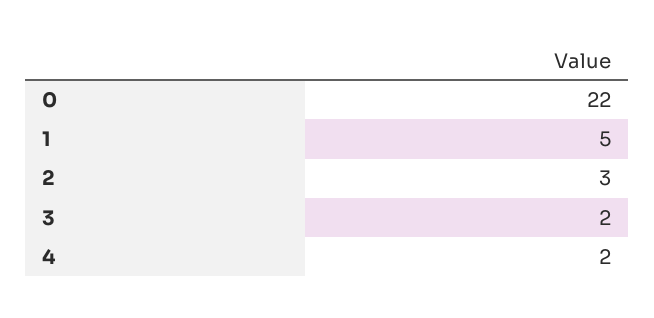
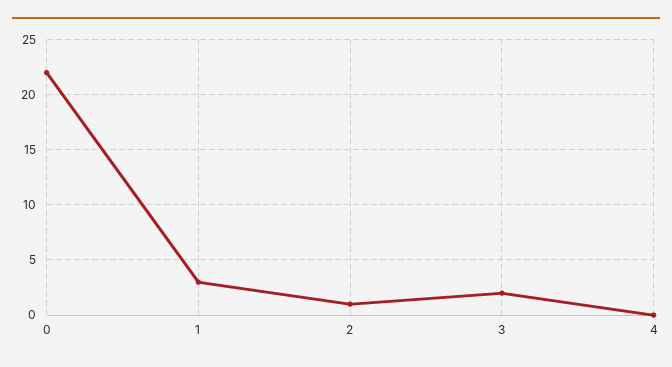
  {
    "0": 22,
-   "1": 5,
+   "1": 3,
-   "2": 3,
+   "2": 1,
    "3": 2,
-   "4": 2
+   "4": 0
  }

